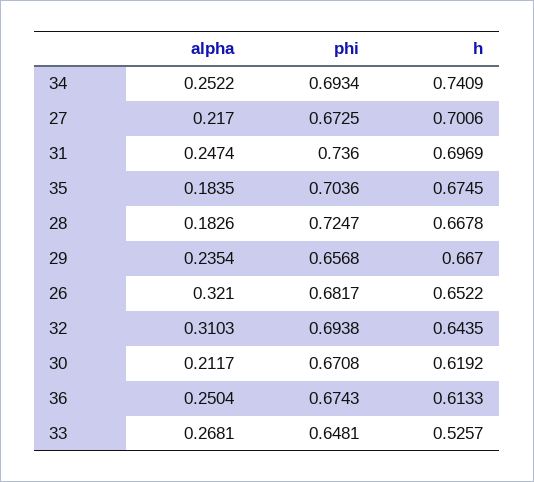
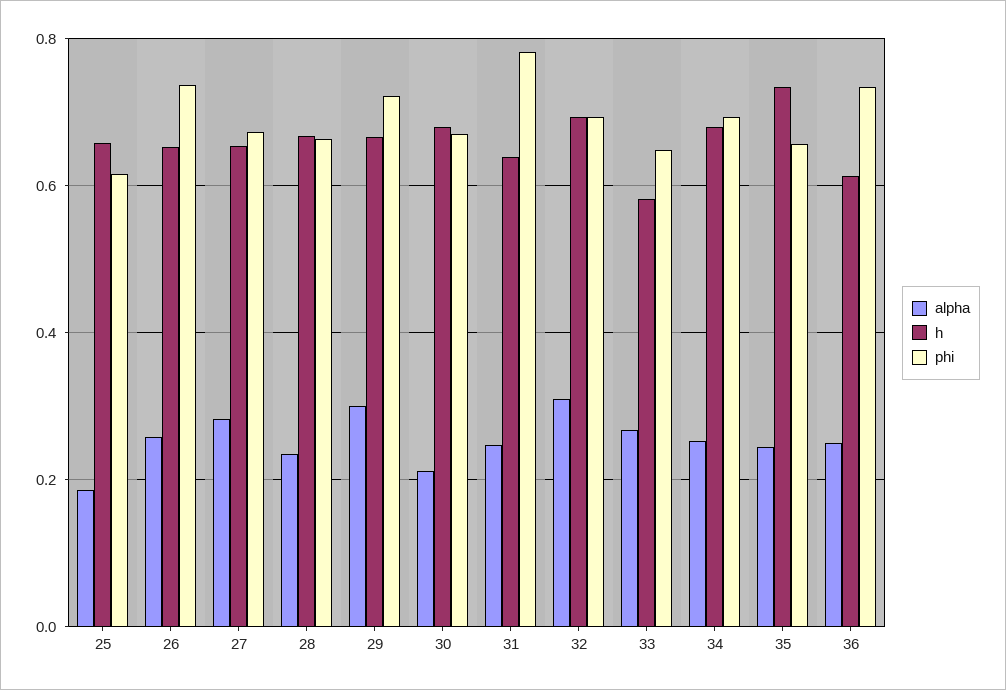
  {
    "alpha": {
      "34": 0.2522,
-     "27": 0.217,
+     "27": 0.28,
      "31": 0.2474,
-     "35": 0.1835,
+     "35": 0.24,
-     "28": 0.1826,
+     "28": 0.24,
-     "29": 0.2354,
+     "29": 0.3,
-     "26": 0.321,
+     "26": 0.26,
      "32": 0.3103,
      "30": 0.2117,
      "36": 0.2504,
-     "33": 0.2681
+     "33": 0.2681,
+     "25": 0.18
    },
    "phi": {
      "34": 0.6934,
      "27": 0.6725,
-     "31": 0.736,
+     "31": 0.78,
-     "35": 0.7036,
+     "35": 0.66,
-     "28": 0.7247,
+     "28": 0.66,
-     "29": 0.6568,
+     "29": 0.72,
-     "26": 0.6817,
+     "26": 0.74,
      "32": 0.6938,
      "30": 0.6708,
-     "36": 0.6743,
+     "36": 0.74,
-     "33": 0.6481
+     "33": 0.6481,
+     "25": 0.62
    },
    "h": {
-     "34": 0.7409,
+     "34": 0.68,
-     "27": 0.7006,
+     "27": 0.66,
-     "31": 0.6969,
+     "31": 0.64,
-     "35": 0.6745,
+     "35": 0.74,
      "28": 0.6678,
      "29": 0.667,
      "26": 0.6522,
-     "32": 0.6435,
+     "32": 0.7,
-     "30": 0.6192,
+     "30": 0.68,
      "36": 0.6133,
-     "33": 0.5257
+     "33": 0.58,
+     "25": 0.66
    }
  }

